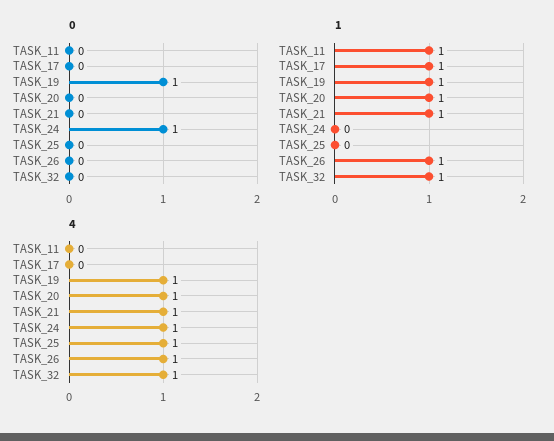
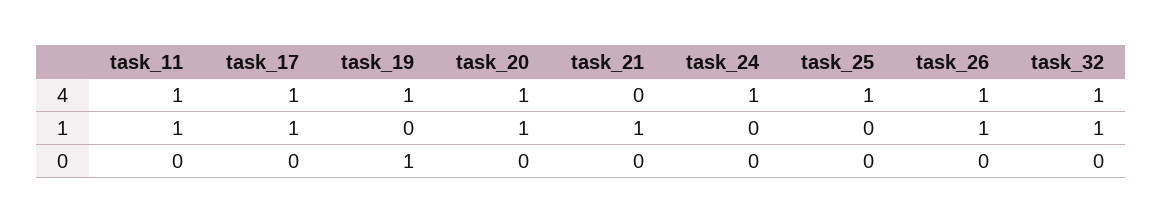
  {
    "0": {
      "TASK_11": 0,
      "TASK_17": 0,
      "TASK_19": 1,
      "TASK_20": 0,
      "TASK_21": 0,
-     "TASK_24": 1,
+     "TASK_24": 0,
      "TASK_25": 0,
      "TASK_26": 0,
      "TASK_32": 0
    },
    "1": {
      "TASK_11": 1,
      "TASK_17": 1,
-     "TASK_19": 1,
+     "TASK_19": 0,
      "TASK_20": 1,
      "TASK_21": 1,
      "TASK_24": 0,
      "TASK_25": 0,
      "TASK_26": 1,
      "TASK_32": 1
    },
    "4": {
-     "TASK_11": 0,
+     "TASK_11": 1,
-     "TASK_17": 0,
+     "TASK_17": 1,
      "TASK_19": 1,
      "TASK_20": 1,
-     "TASK_21": 1,
+     "TASK_21": 0,
      "TASK_24": 1,
      "TASK_25": 1,
      "TASK_26": 1,
      "TASK_32": 1
    }
  }

